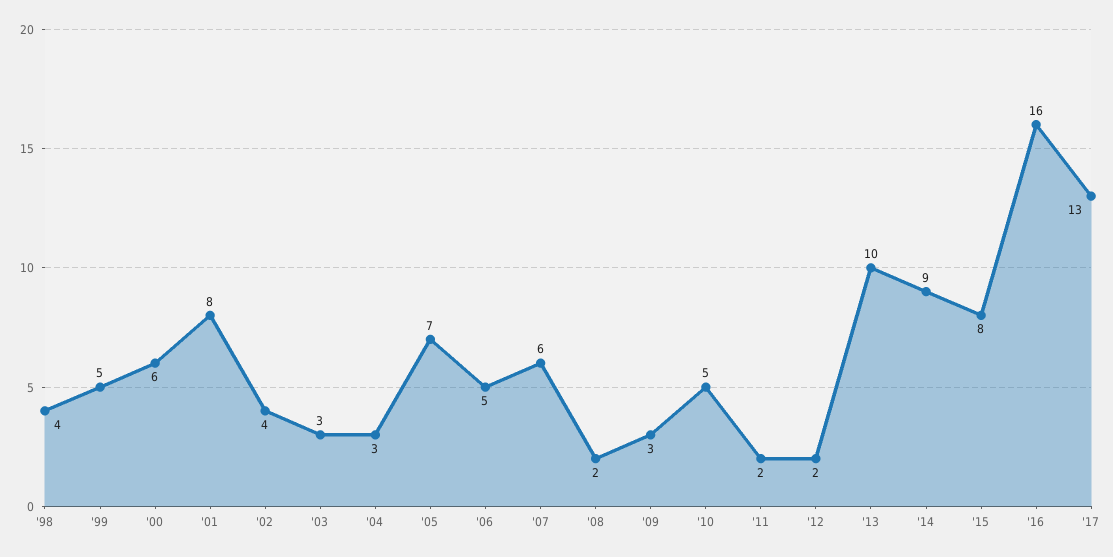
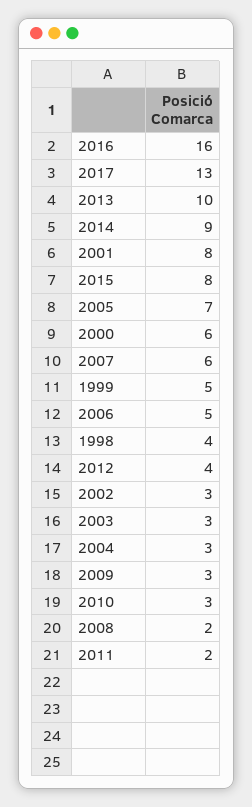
  {
    "'98": 4,
    "'99": 5,
    "'00": 6,
    "'01": 8,
-   "'02": 4,
+   "'02": 3,
    "'03": 3,
    "'04": 3,
    "'05": 7,
    "'06": 5,
    "'07": 6,
    "'08": 2,
    "'09": 3,
-   "'10": 5,
+   "'10": 3,
    "'11": 2,
-   "'12": 2,
+   "'12": 4,
    "'13": 10,
    "'14": 9,
    "'15": 8,
    "'16": 16,
    "'17": 13
  }

